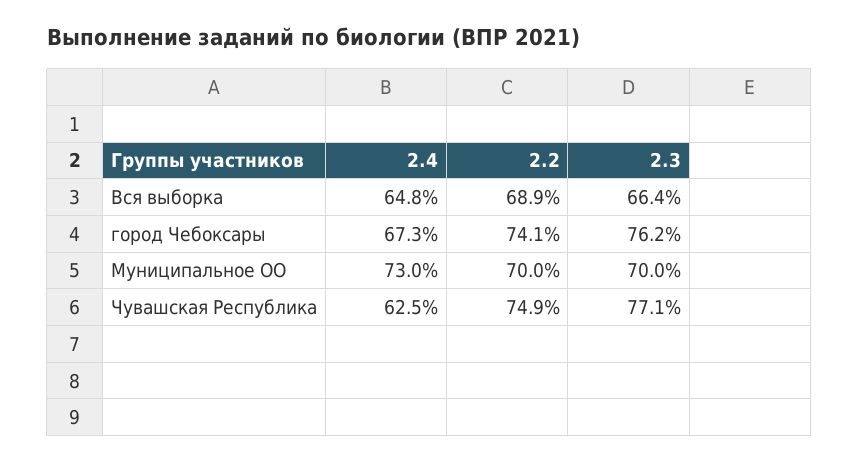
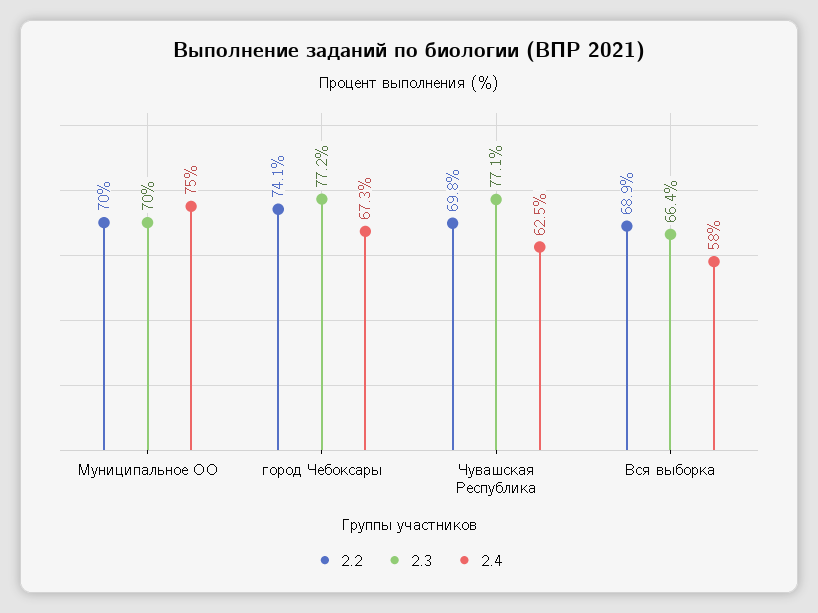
  {
    "2.4": {
-     "Вся выборка": 64.8,
+     "Вся выборка": 58,
      "город Чебоксары": 67.3,
-     "Муниципальное ОО": 73,
+     "Муниципальное ОО": 75,
      "Чувашская Республика": 62.5
    },
    "2.2": {
      "Вся выборка": 68.9,
      "город Чебоксары": 74.1,
      "Муниципальное ОО": 70,
-     "Чувашская Республика": 74.9
+     "Чувашская Республика": 69.8
    },
    "2.3": {
      "Вся выборка": 66.4,
-     "город Чебоксары": 76.2,
+     "город Чебоксары": 77.2,
      "Муниципальное ОО": 70,
      "Чувашская Республика": 77.1
    }
  }

